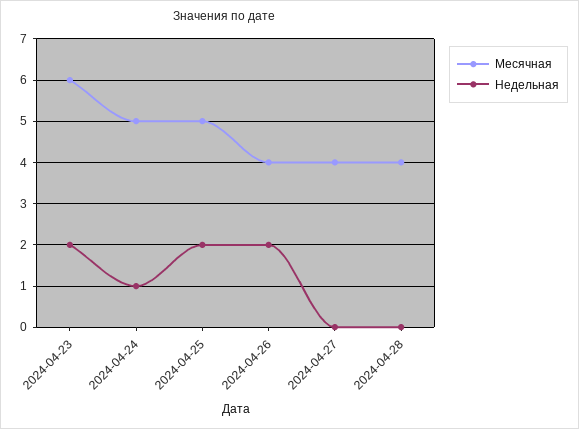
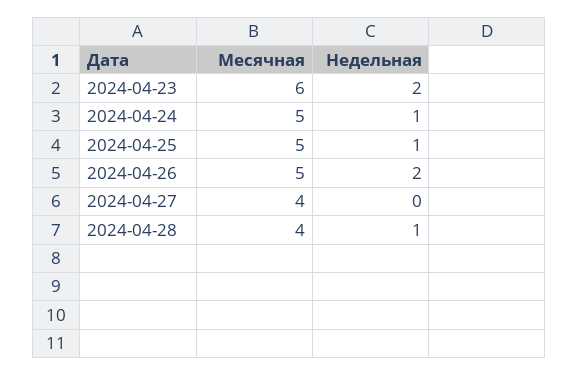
  {
    "Месячная": {
      "2024-04-23": 6,
      "2024-04-24": 5,
      "2024-04-25": 5,
-     "2024-04-26": 4,
+     "2024-04-26": 5,
      "2024-04-27": 4,
      "2024-04-28": 4
    },
    "Недельная": {
      "2024-04-23": 2,
      "2024-04-24": 1,
-     "2024-04-25": 2,
+     "2024-04-25": 1,
      "2024-04-26": 2,
      "2024-04-27": 0,
-     "2024-04-28": 0
+     "2024-04-28": 1
    }
  }

